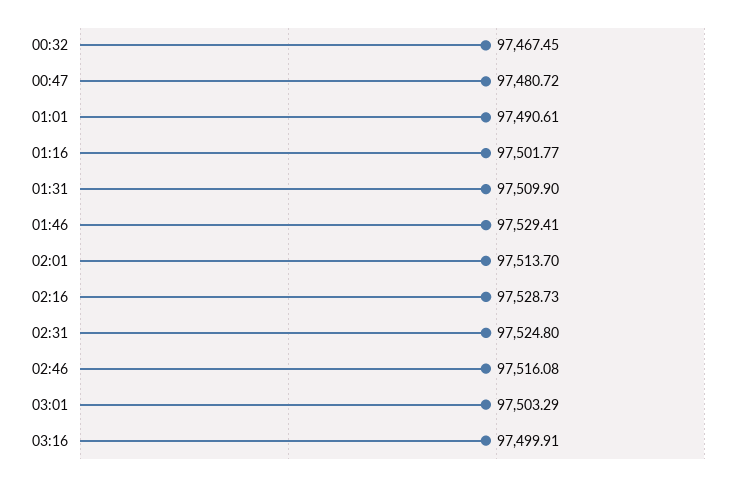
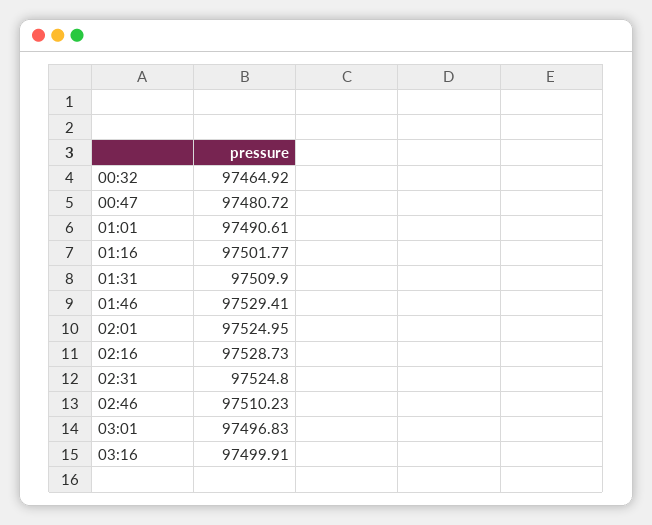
  {
-   "00:32": 97467.45,
+   "00:32": 97464.92,
    "00:47": 97480.72,
    "01:01": 97490.61,
    "01:16": 97501.77,
    "01:31": 97509.9,
    "01:46": 97529.41,
-   "02:01": 97513.7,
+   "02:01": 97524.95,
    "02:16": 97528.73,
    "02:31": 97524.8,
-   "02:46": 97516.08,
+   "02:46": 97510.23,
-   "03:01": 97503.29,
+   "03:01": 97496.83,
    "03:16": 97499.91
  }

